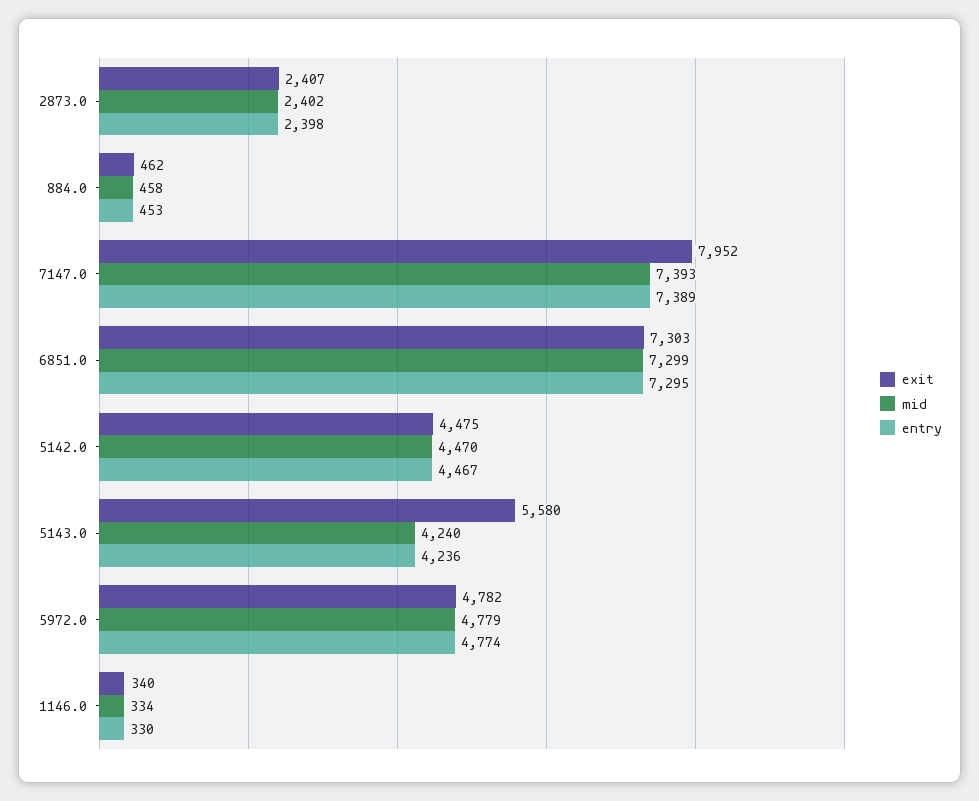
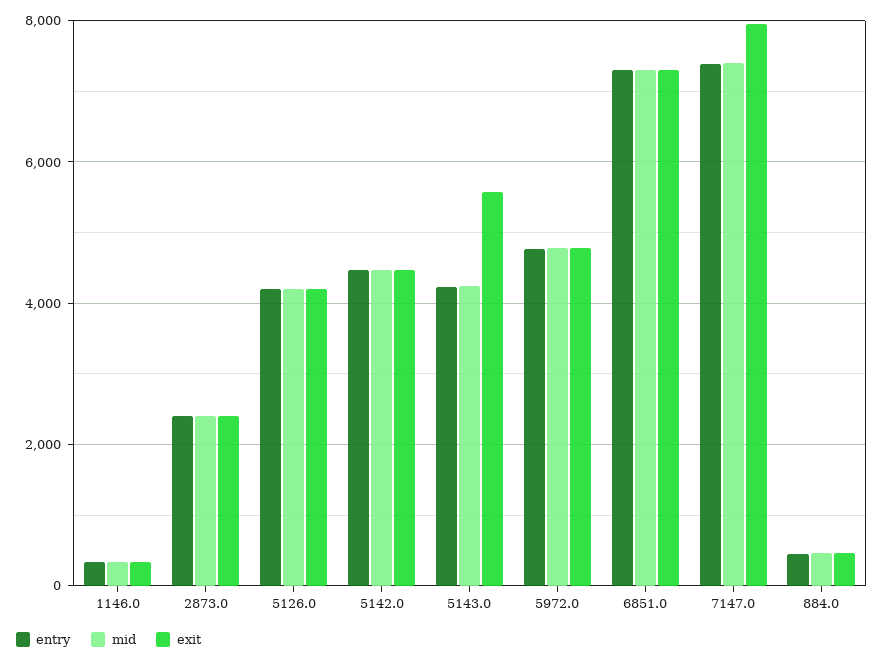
  {
    "exit": {
      "2873.0": 2407,
      "884.0": 462,
      "7147.0": 7952,
      "6851.0": 7303,
      "5142.0": 4475,
      "5143.0": 5580,
      "5972.0": 4782,
-     "1146.0": 340
+     "1146.0": 340,
+     "5126.0": 4200
    },
    "mid": {
      "2873.0": 2402,
      "884.0": 458,
      "7147.0": 7393,
      "6851.0": 7299,
      "5142.0": 4470,
      "5143.0": 4240,
      "5972.0": 4779,
-     "1146.0": 334
+     "1146.0": 334,
+     "5126.0": 4200
    },
    "entry": {
      "2873.0": 2398,
      "884.0": 453,
      "7147.0": 7389,
      "6851.0": 7295,
      "5142.0": 4467,
      "5143.0": 4236,
      "5972.0": 4774,
-     "1146.0": 330
+     "1146.0": 330,
+     "5126.0": 4200
    }
  }

